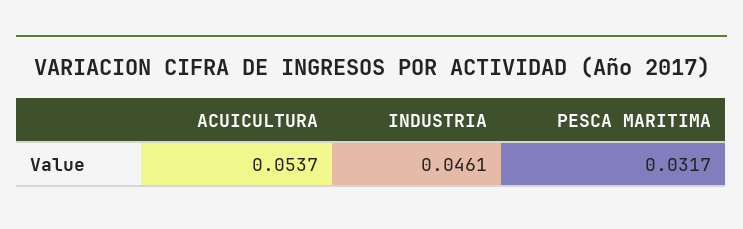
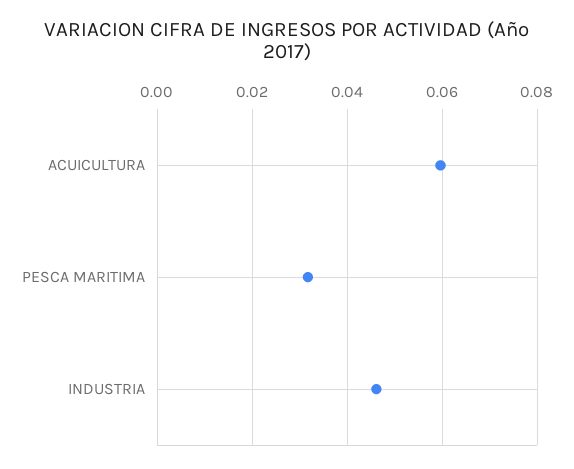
  {
-   "ACUICULTURA": 0.0537,
+   "ACUICULTURA": 0.06,
    "INDUSTRIA": 0.0461,
    "PESCA MARITIMA": 0.0317
  }

